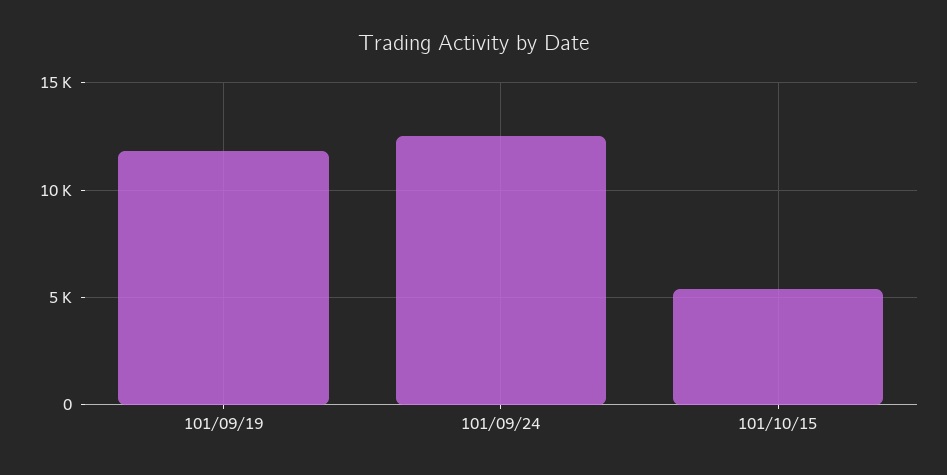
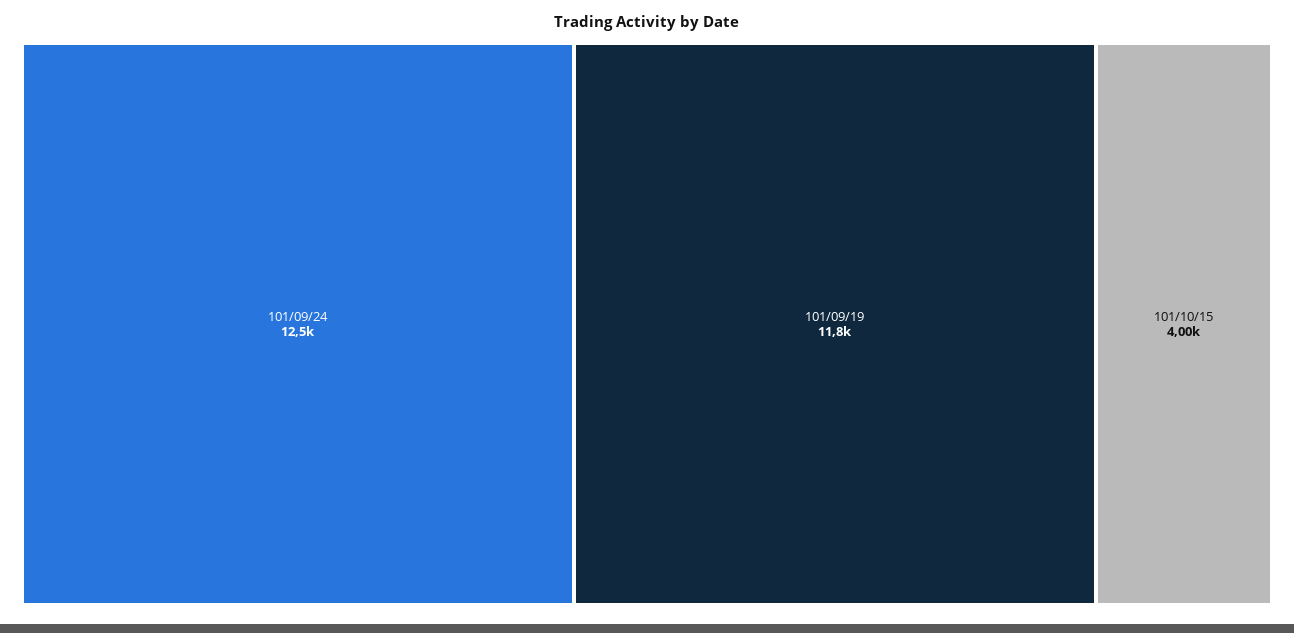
  {
    "101/09/19": 11800,
    "101/09/24": 12500,
-   "101/10/15": 5500
+   "101/10/15": 4000
  }

